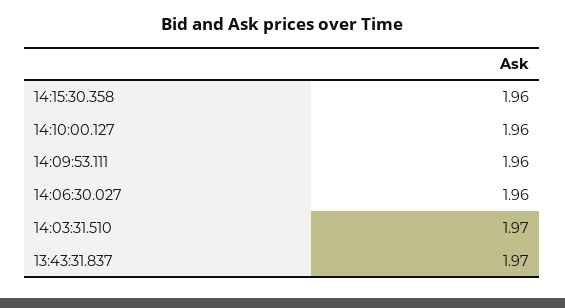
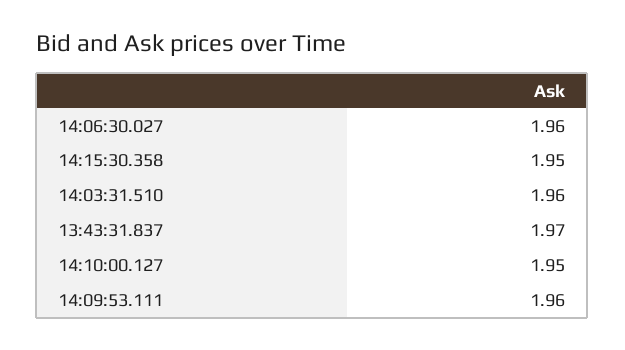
  {
-   "14:15:30.358": 1.96,
+   "14:15:30.358": 1.95,
-   "14:10:00.127": 1.96,
+   "14:10:00.127": 1.95,
    "14:09:53.111": 1.96,
    "14:06:30.027": 1.96,
-   "14:03:31.510": 1.97,
+   "14:03:31.510": 1.96,
    "13:43:31.837": 1.97
  }

